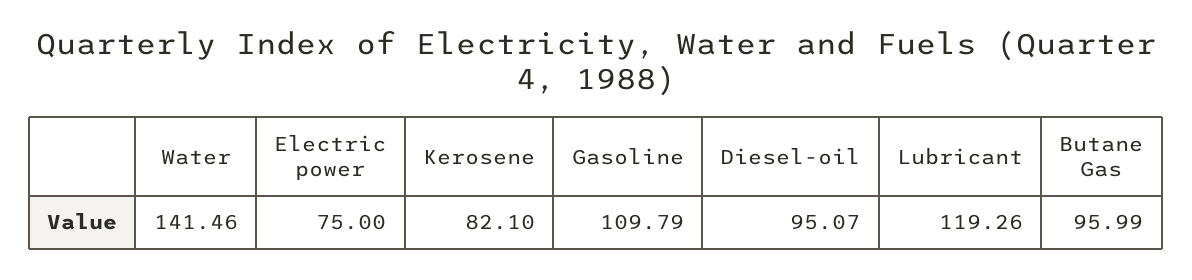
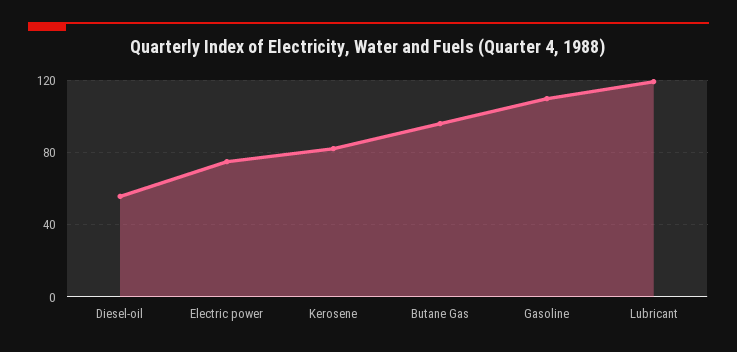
  {
-   "Water": 141.46,
    "Electric power": 75,
    "Kerosene": 82.1,
    "Gasoline": 109.79,
-   "Diesel-oil": 95.07,
+   "Diesel-oil": 55,
    "Lubricant": 119.26,
    "Butane Gas": 95.99
  }

